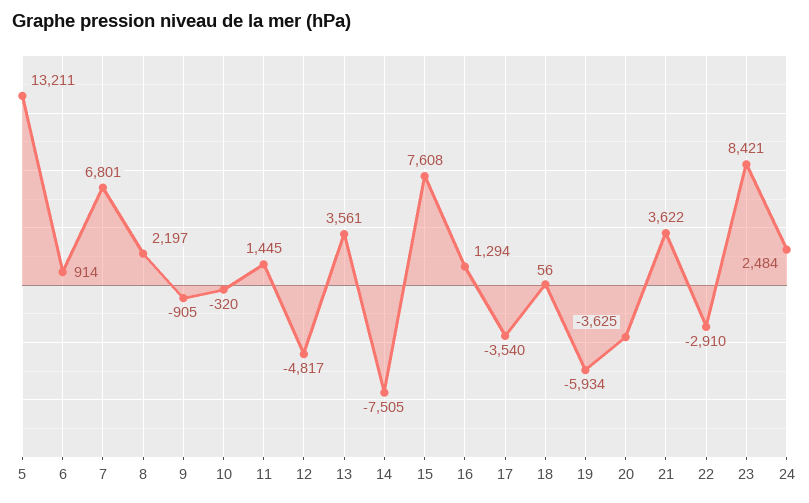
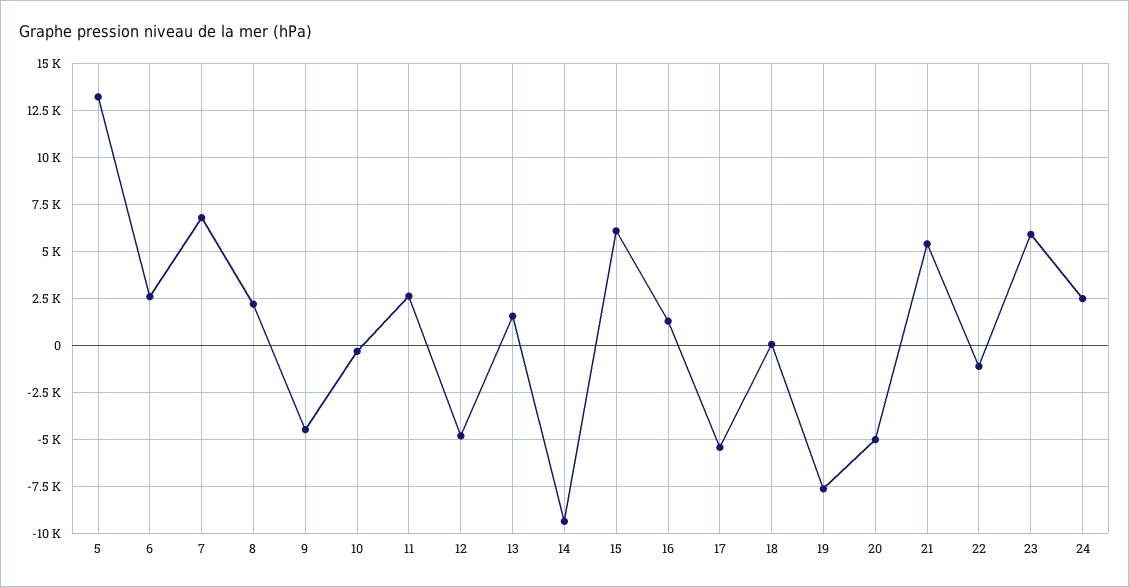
  {
    "5": 13211,
-   "6": 914,
+   "6": 2500,
    "7": 6801,
    "8": 2197,
-   "9": -905,
+   "9": -4500,
    "10": -320,
-   "11": 1445,
+   "11": 2500,
    "12": -4817,
-   "13": 3561,
+   "13": 1500,
-   "14": -7505,
+   "14": -9500,
-   "15": 7608,
+   "15": 6000,
    "16": 1294,
-   "17": -3540,
+   "17": -5500,
    "18": 56,
-   "19": -5934,
+   "19": -7500,
-   "20": -3625,
+   "20": -5000,
-   "21": 3622,
+   "21": 5500,
-   "22": -2910,
+   "22": -1000,
-   "23": 8421,
+   "23": 6000,
    "24": 2484
  }

